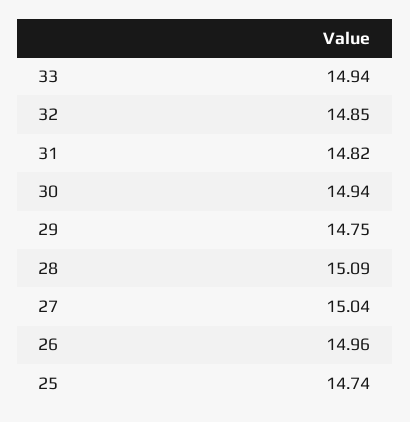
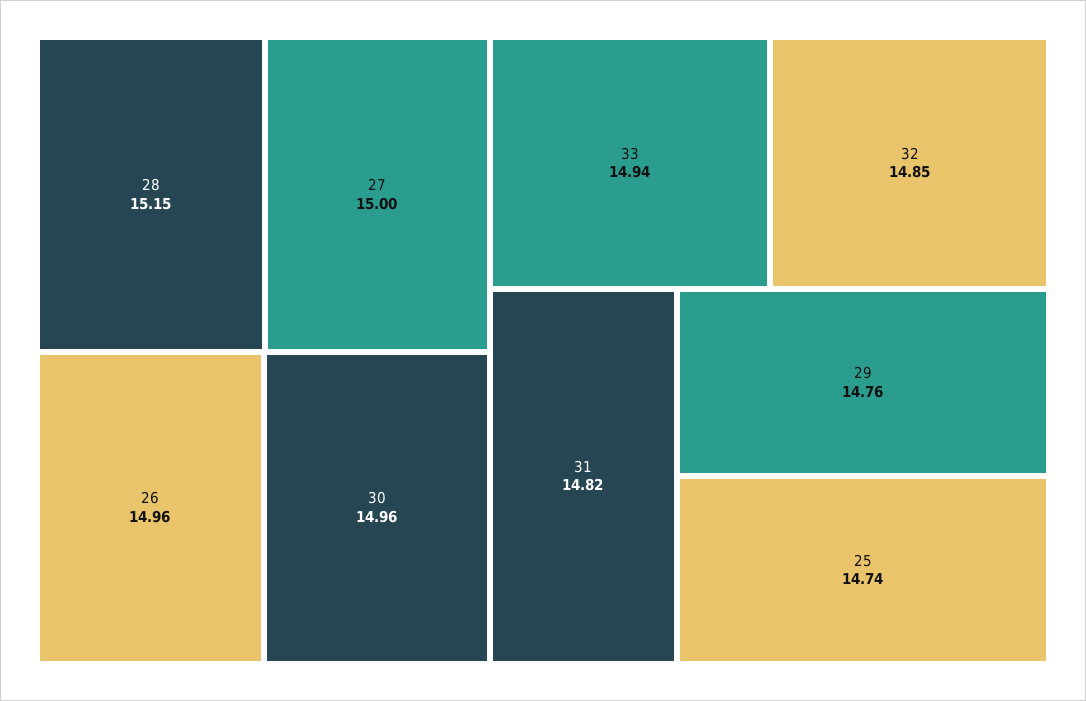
  {
    "33": 14.94,
    "32": 14.85,
    "31": 14.82,
-   "30": 14.94,
+   "30": 14.96,
-   "29": 14.75,
+   "29": 14.76,
-   "28": 15.09,
+   "28": 15.15,
-   "27": 15.04,
+   "27": 15,
    "26": 14.96,
    "25": 14.74
  }

